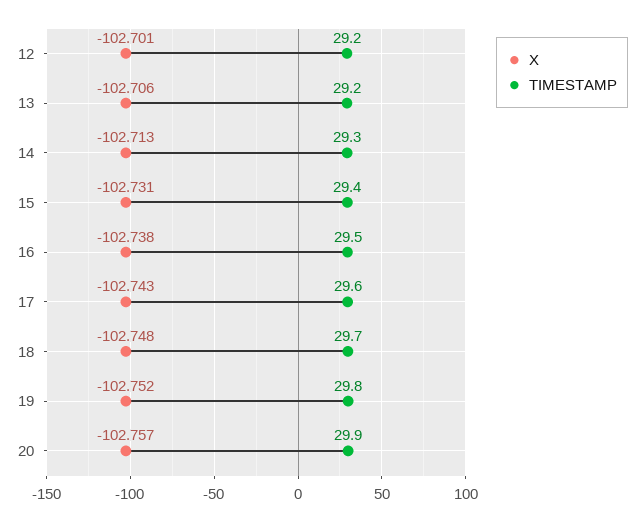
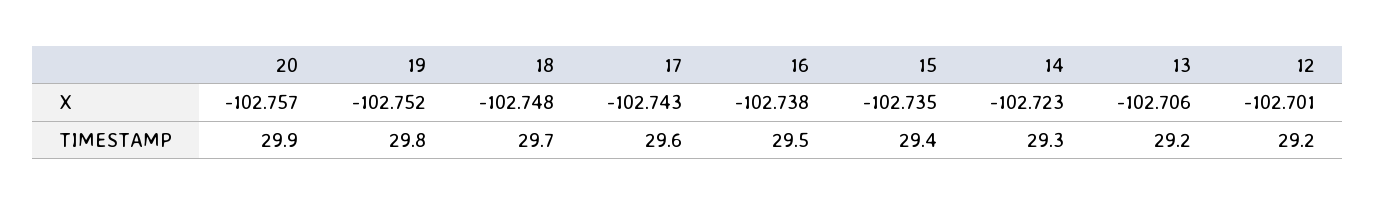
  {
    "X": {
      "12": -102.701,
      "13": -102.706,
-     "14": -102.713,
+     "14": -102.723,
-     "15": -102.731,
+     "15": -102.735,
      "16": -102.738,
      "17": -102.743,
      "18": -102.748,
      "19": -102.752,
      "20": -102.757
    },
    "TIMESTAMP": {
      "12": 29.2,
      "13": 29.2,
      "14": 29.3,
      "15": 29.4,
      "16": 29.5,
      "17": 29.6,
      "18": 29.7,
      "19": 29.8,
      "20": 29.9
    }
  }

